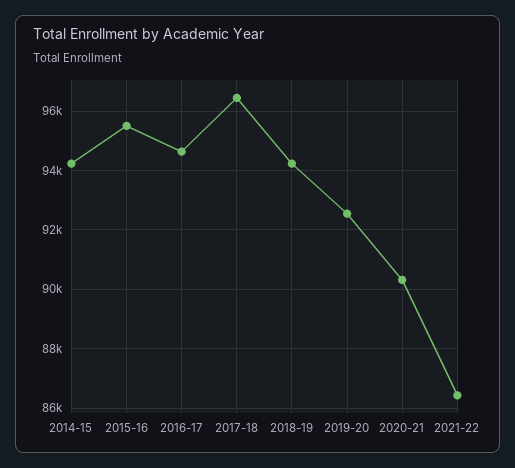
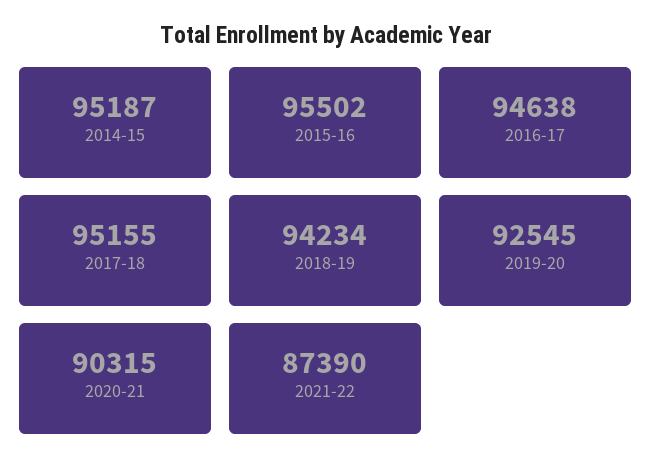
  {
-   "2014-15": 94250,
+   "2014-15": 95187,
    "2015-16": 95502,
    "2016-17": 94638,
-   "2017-18": 96500,
+   "2017-18": 95155,
    "2018-19": 94234,
    "2019-20": 92545,
    "2020-21": 90315,
-   "2021-22": 86500
+   "2021-22": 87390
  }

